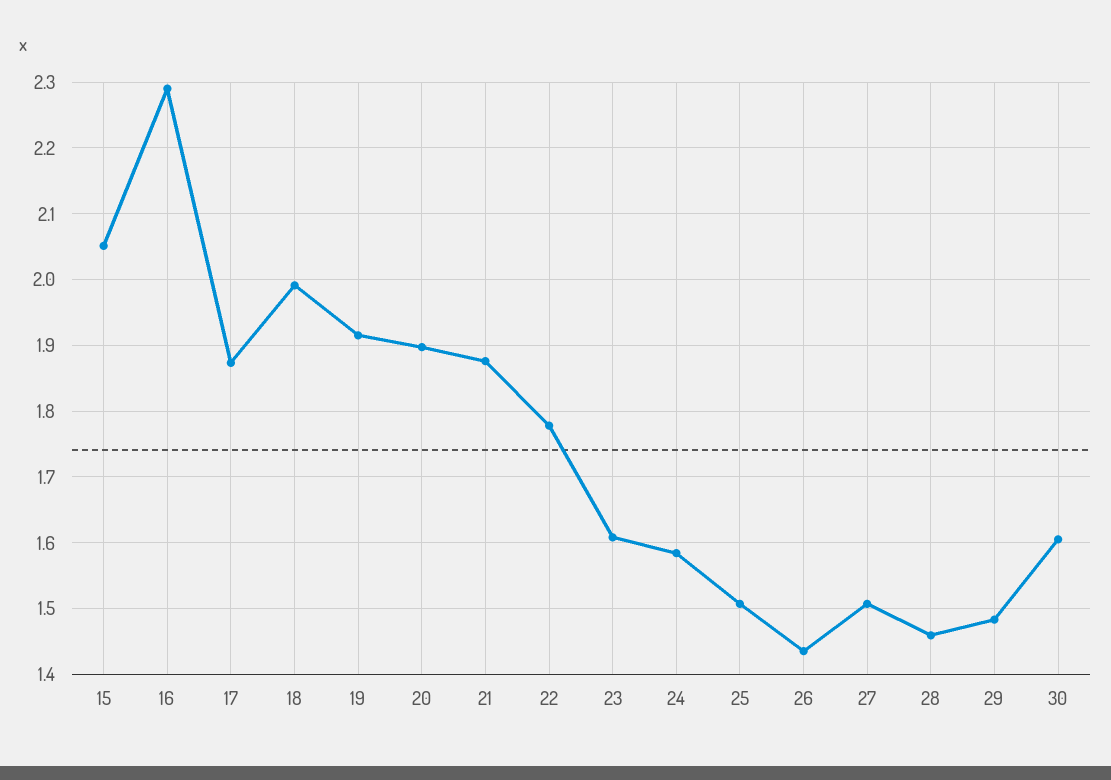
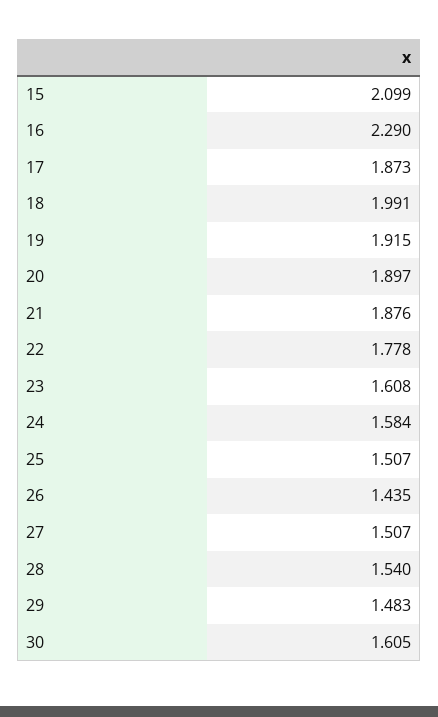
  {
-   "15": 2.05,
+   "15": 2.099,
    "16": 2.29,
    "17": 1.873,
    "18": 1.991,
    "19": 1.915,
    "20": 1.897,
    "21": 1.876,
    "22": 1.778,
    "23": 1.608,
    "24": 1.584,
    "25": 1.507,
    "26": 1.435,
    "27": 1.507,
-   "28": 1.46,
+   "28": 1.54,
    "29": 1.483,
    "30": 1.605
  }

